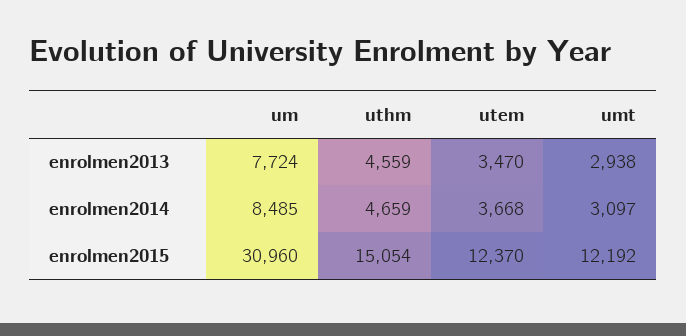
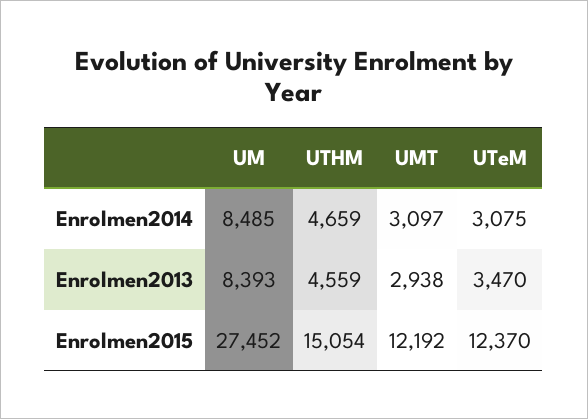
  {
    "um": {
-     "enrolmen2013": 7724,
+     "enrolmen2013": 8393,
      "enrolmen2014": 8485,
-     "enrolmen2015": 30960
+     "enrolmen2015": 27452
    },
    "uthm": {
      "enrolmen2013": 4559,
      "enrolmen2014": 4659,
      "enrolmen2015": 15054
    },
    "utem": {
      "enrolmen2013": 3470,
-     "enrolmen2014": 3668,
+     "enrolmen2014": 3075,
      "enrolmen2015": 12370
    },
    "umt": {
      "enrolmen2013": 2938,
      "enrolmen2014": 3097,
      "enrolmen2015": 12192
    }
  }

